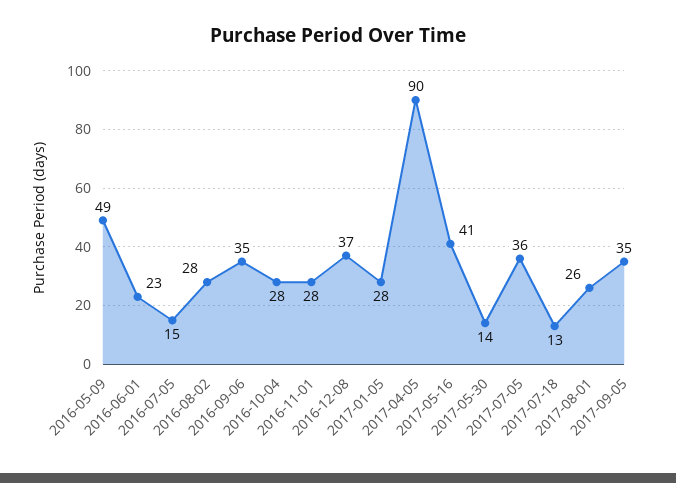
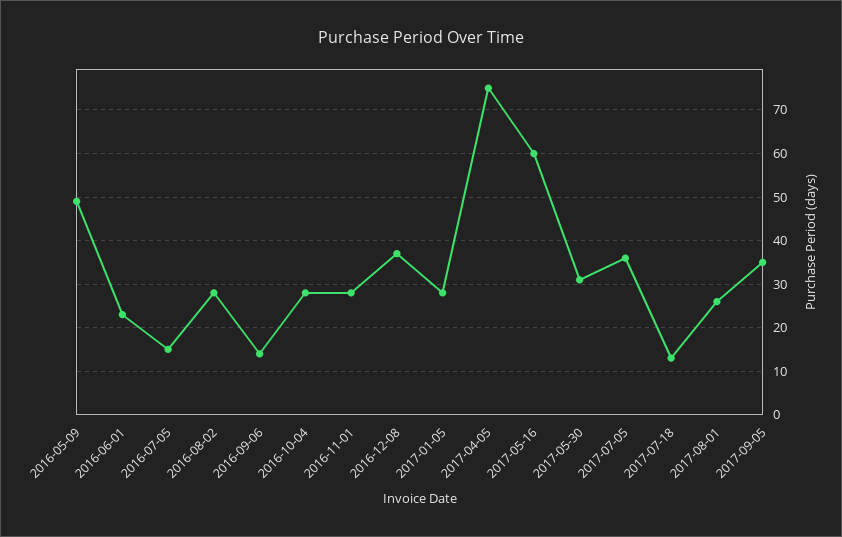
  {
    "2016-05-09": 49,
    "2016-06-01": 23,
    "2016-07-05": 15,
    "2016-08-02": 28,
-   "2016-09-06": 35,
+   "2016-09-06": 15,
    "2016-10-04": 28,
    "2016-11-01": 28,
    "2016-12-08": 37,
    "2017-01-05": 28,
-   "2017-04-05": 90,
+   "2017-04-05": 75,
-   "2017-05-16": 41,
+   "2017-05-16": 60,
-   "2017-05-30": 14,
+   "2017-05-30": 30,
    "2017-07-05": 36,
    "2017-07-18": 13,
    "2017-08-01": 26,
    "2017-09-05": 35
  }

